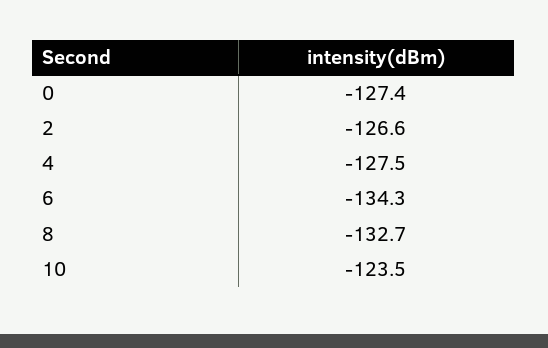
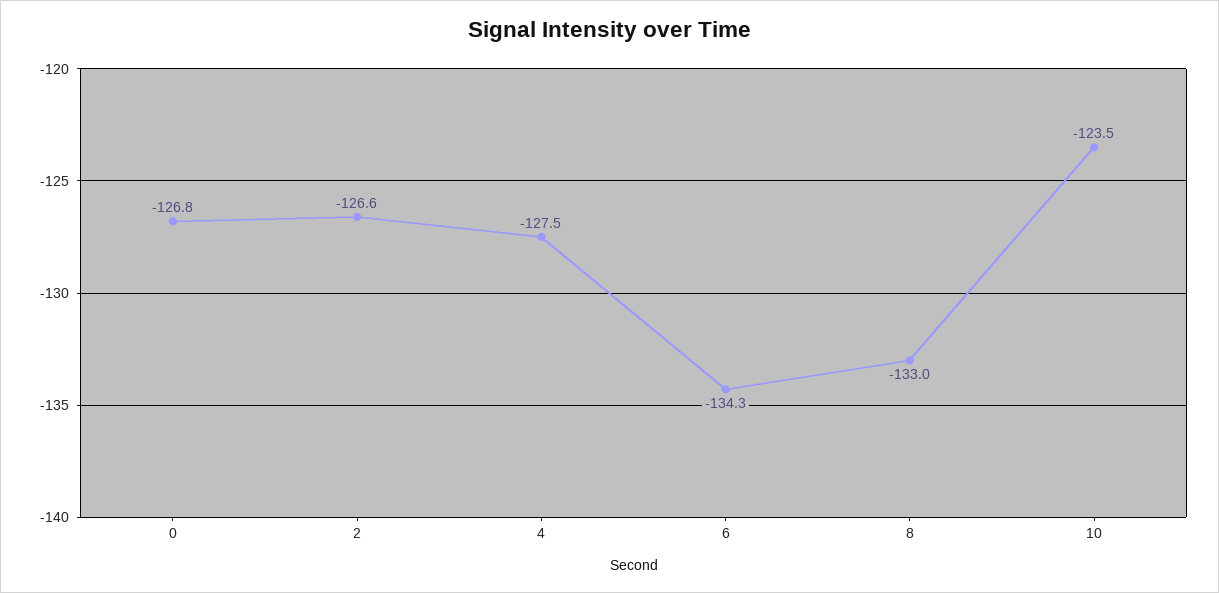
  {
-   "0": -127.4,
+   "0": -126.8,
    "2": -126.6,
    "4": -127.5,
    "6": -134.3,
-   "8": -132.7,
+   "8": -133,
    "10": -123.5
  }

